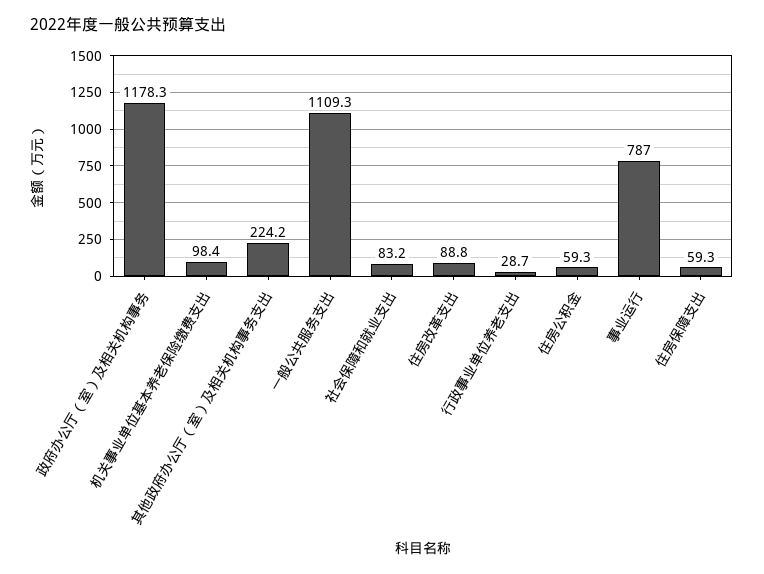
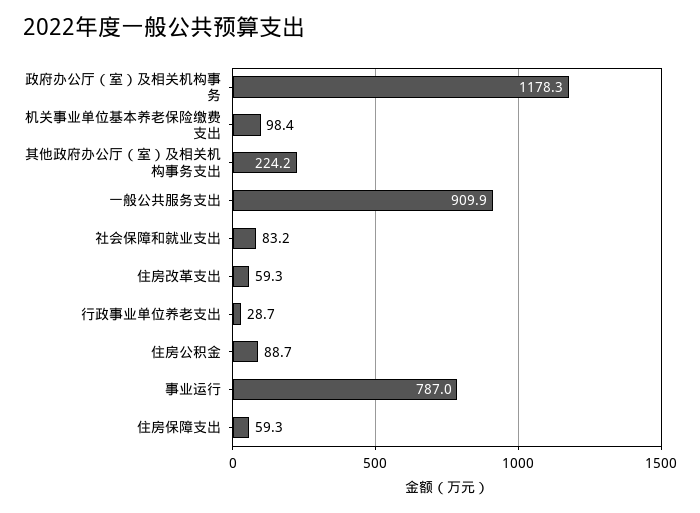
  {
    "政府办公厅（室）及相关机构事务": 1178.3,
    "机关事业单位基本养老保险缴费支出": 98.4,
    "其他政府办公厅（室）及相关机构事务支出": 224.2,
-   "一般公共服务支出": 1109.3,
+   "一般公共服务支出": 909.9,
    "社会保障和就业支出": 83.2,
-   "住房改革支出": 88.8,
+   "住房改革支出": 59.3,
    "行政事业单位养老支出": 28.7,
-   "住房公积金": 59.3,
+   "住房公积金": 88.7,
    "事业运行": 787,
    "住房保障支出": 59.3
  }

